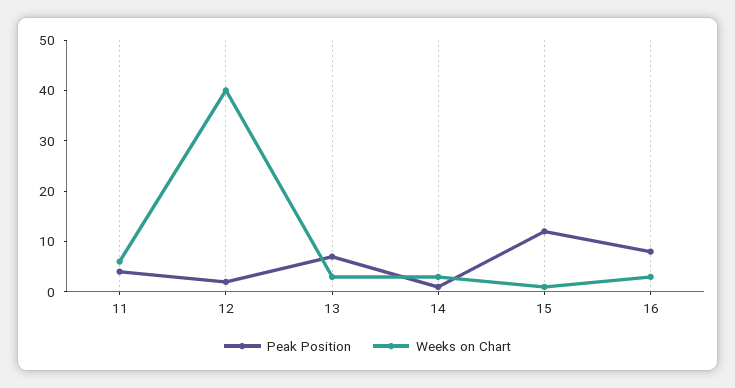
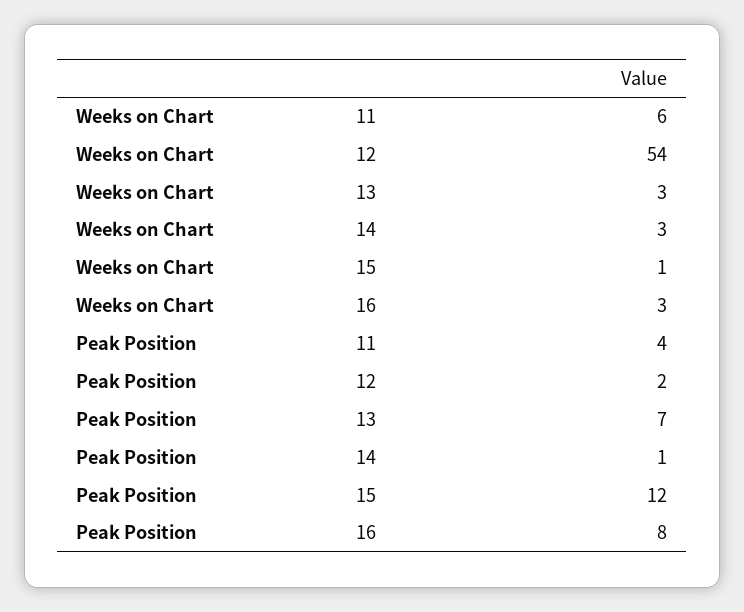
  {
    "Peak Position": {
      "11": 4,
      "12": 2,
      "13": 7,
      "14": 1,
      "15": 12,
      "16": 8
    },
    "Weeks on Chart": {
      "11": 6,
-     "12": 40,
+     "12": 54,
      "13": 3,
      "14": 3,
      "15": 1,
      "16": 3
    }
  }

